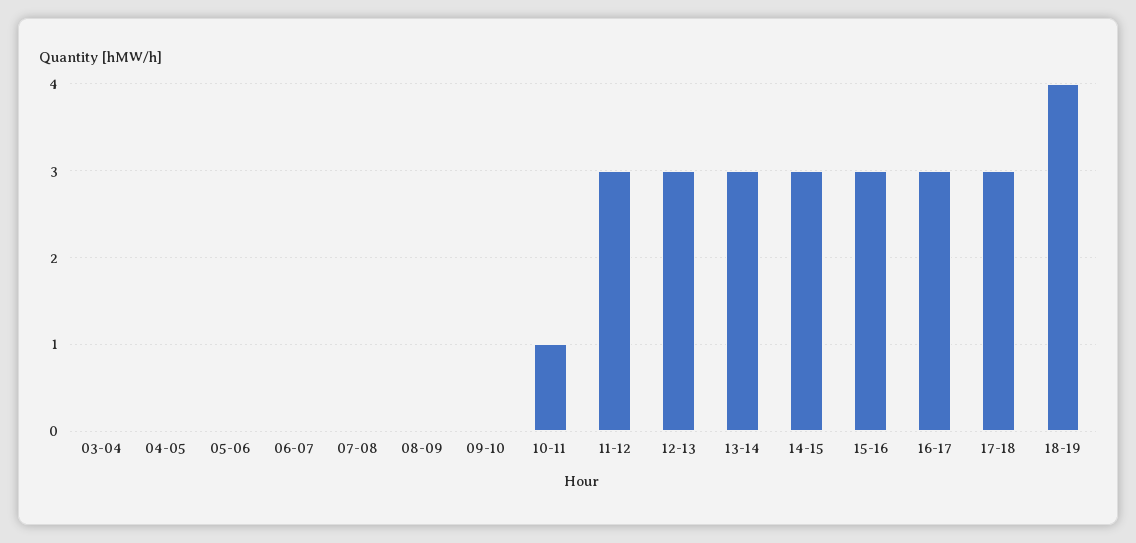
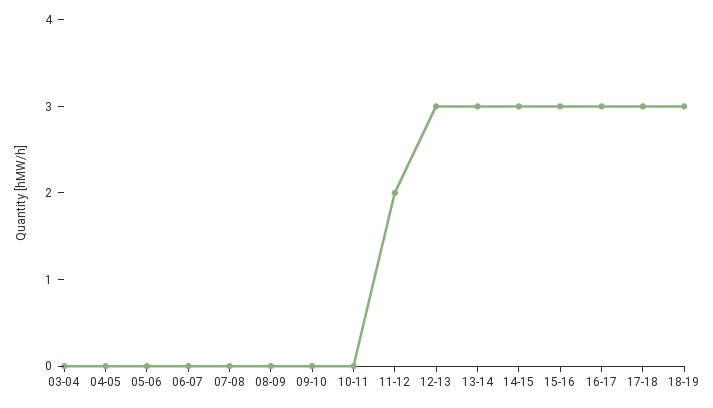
  {
    "03-04": 0,
    "04-05": 0,
    "05-06": 0,
    "06-07": 0,
    "07-08": 0,
    "08-09": 0,
    "09-10": 0,
-   "10-11": 1,
+   "10-11": 0,
-   "11-12": 3,
+   "11-12": 2,
    "12-13": 3,
    "13-14": 3,
    "14-15": 3,
    "15-16": 3,
    "16-17": 3,
    "17-18": 3,
-   "18-19": 4
+   "18-19": 3
  }

